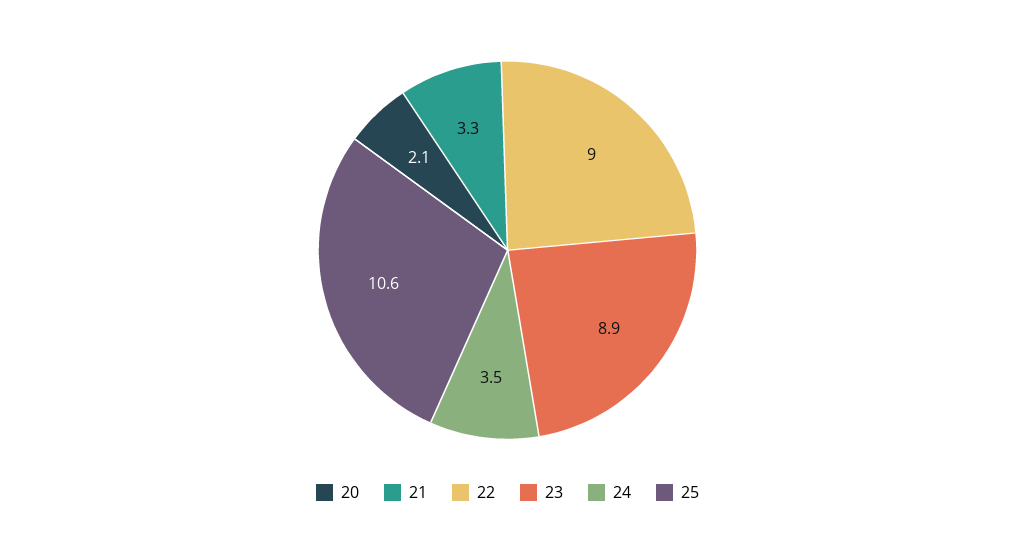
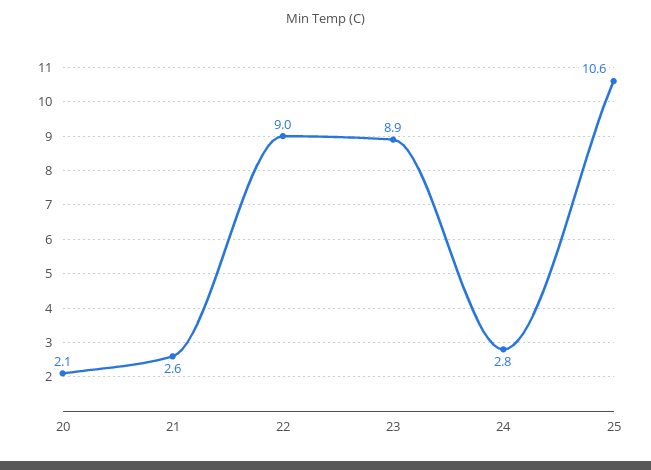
  {
    "20": 2.1,
-   "21": 3.3,
+   "21": 2.6,
    "22": 9,
    "23": 8.9,
-   "24": 3.5,
+   "24": 2.8,
    "25": 10.6
  }

